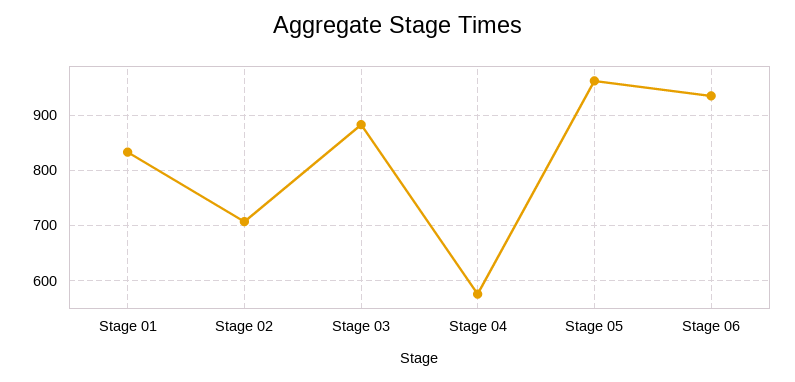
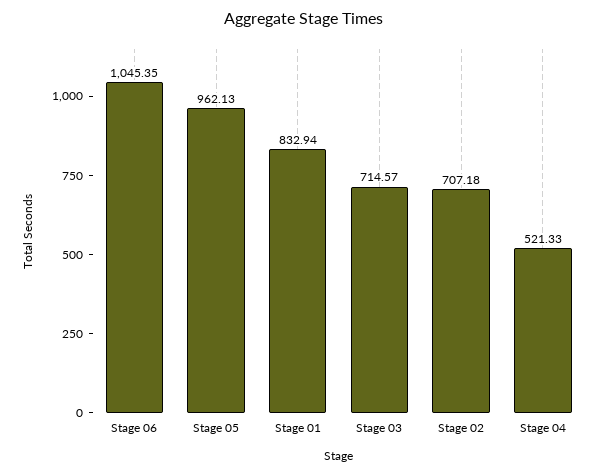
  {
    "Stage 01": 832.94,
    "Stage 02": 707.18,
-   "Stage 03": 880,
+   "Stage 03": 714.57,
-   "Stage 04": 580,
+   "Stage 04": 521.33,
    "Stage 05": 962.13,
-   "Stage 06": 940
+   "Stage 06": 1045.35
  }

